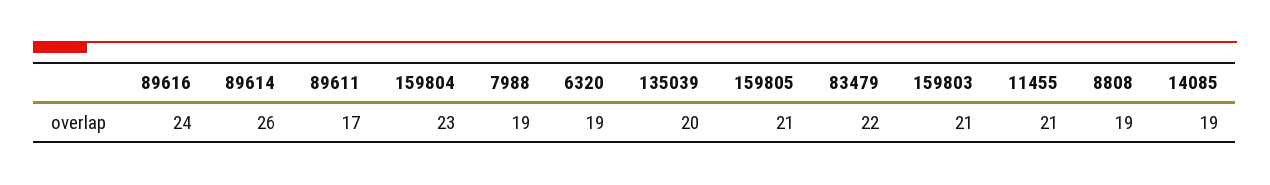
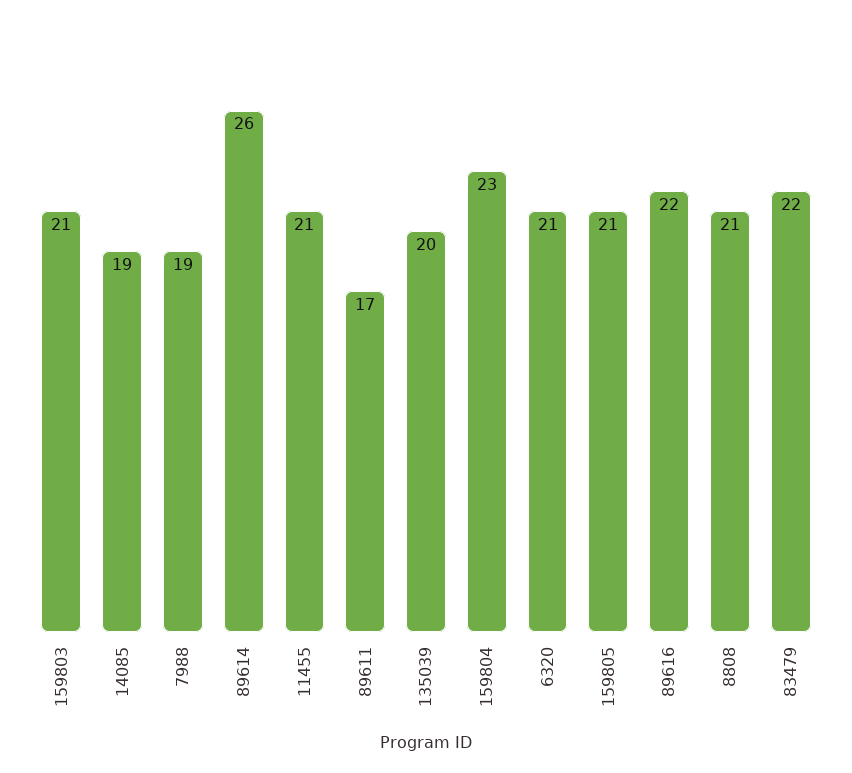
  {
-   "89616": 24,
+   "89616": 22,
    "89614": 26,
    "89611": 17,
    "159804": 23,
    "7988": 19,
-   "6320": 19,
+   "6320": 21,
    "135039": 20,
    "159805": 21,
    "83479": 22,
    "159803": 21,
    "11455": 21,
-   "8808": 19,
+   "8808": 21,
    "14085": 19
  }

